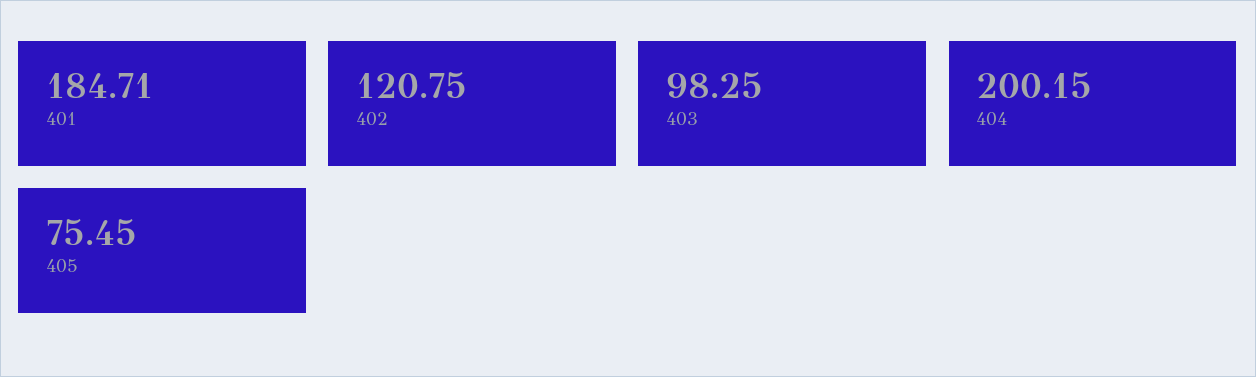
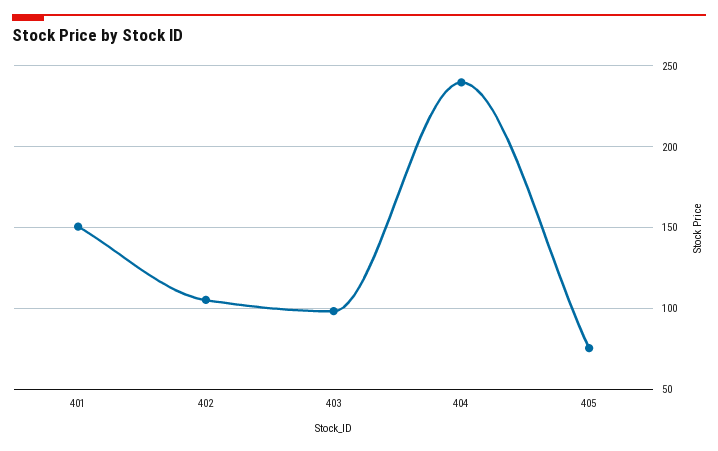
  {
-   "401": 184.71,
+   "401": 150,
-   "402": 120.75,
+   "402": 105,
    "403": 98.25,
-   "404": 200.15,
+   "404": 240,
    "405": 75.45
  }

